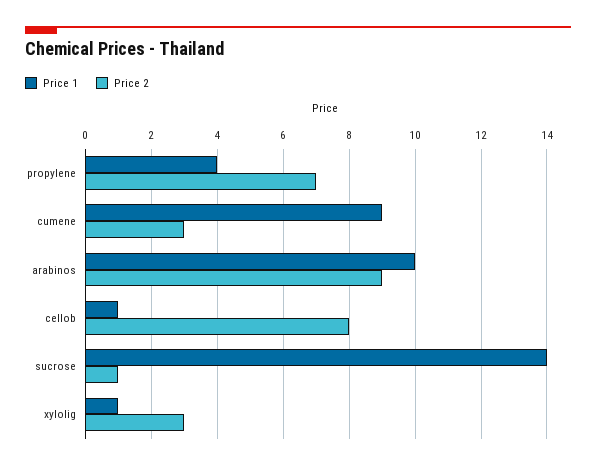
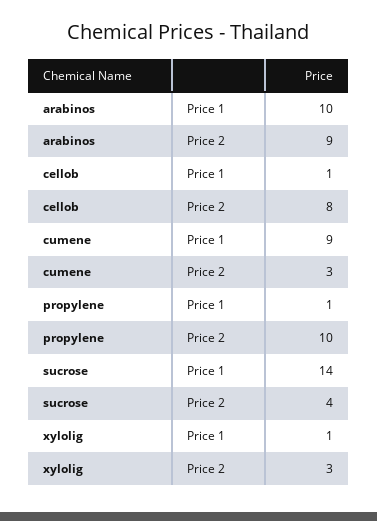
  {
    "Price 1": {
-     "propylene": 4,
+     "propylene": 1,
      "cumene": 9,
      "arabinos": 10,
      "cellob": 1,
      "sucrose": 14,
      "xylolig": 1
    },
    "Price 2": {
-     "propylene": 7,
+     "propylene": 10,
      "cumene": 3,
      "arabinos": 9,
      "cellob": 8,
-     "sucrose": 1,
+     "sucrose": 4,
      "xylolig": 3
    }
  }

